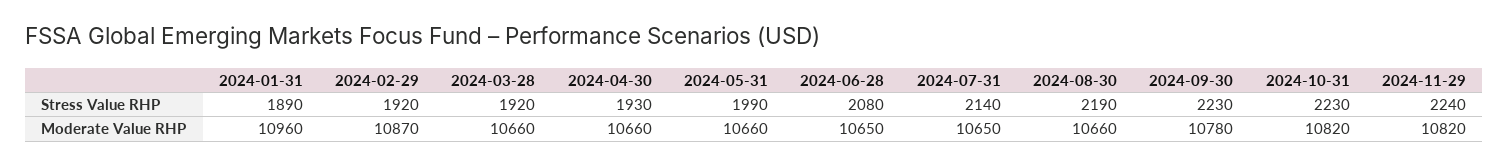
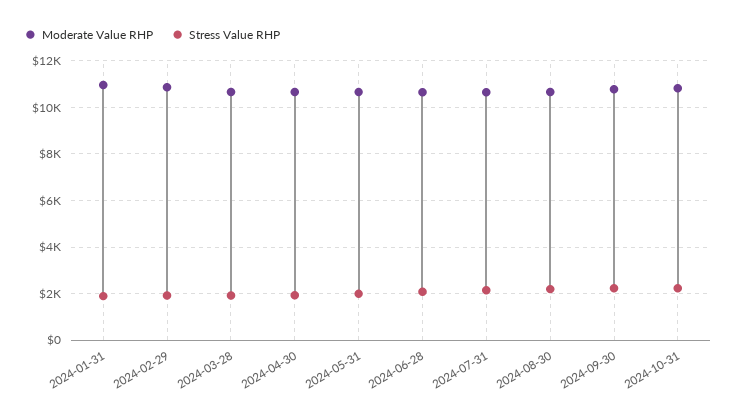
  {
    "Stress Value RHP": {
      "2024-01-31": 1890,
      "2024-02-29": 1920,
      "2024-03-28": 1920,
      "2024-04-30": 1930,
      "2024-05-31": 1990,
      "2024-06-28": 2080,
      "2024-07-31": 2140,
      "2024-08-30": 2190,
      "2024-09-30": 2230,
-     "2024-10-31": 2230,
+     "2024-10-31": 2230
-     "2024-11-29": 2240
    },
    "Moderate Value RHP": {
      "2024-01-31": 10960,
      "2024-02-29": 10870,
      "2024-03-28": 10660,
      "2024-04-30": 10660,
      "2024-05-31": 10660,
      "2024-06-28": 10650,
      "2024-07-31": 10650,
      "2024-08-30": 10660,
      "2024-09-30": 10780,
-     "2024-10-31": 10820,
+     "2024-10-31": 10820
-     "2024-11-29": 10820
    }
  }

